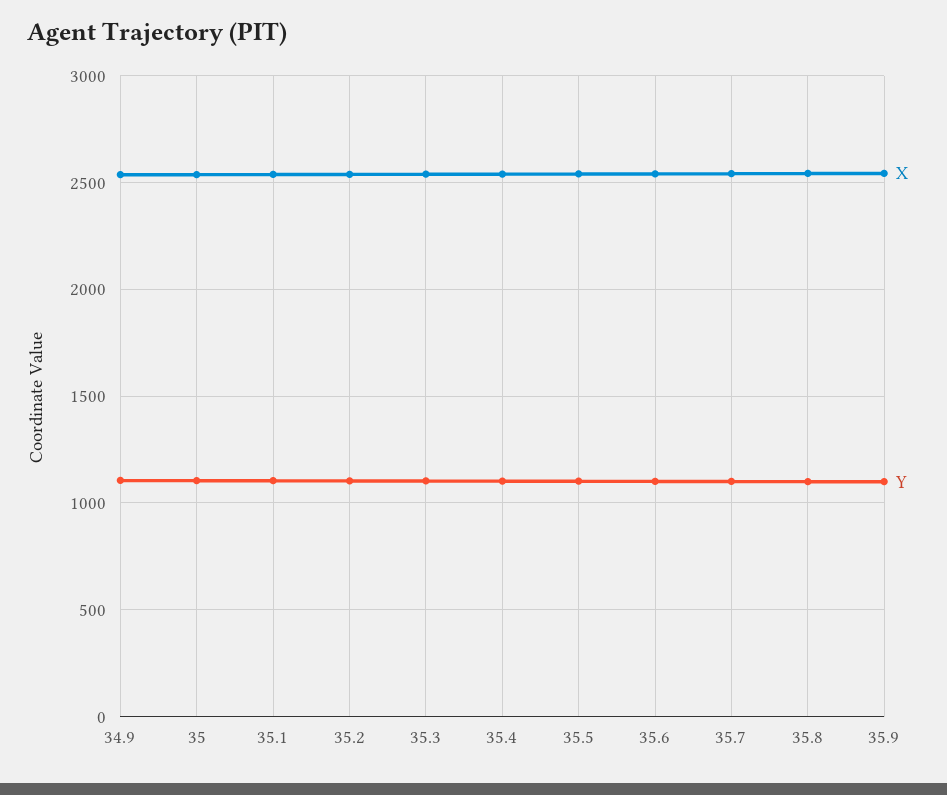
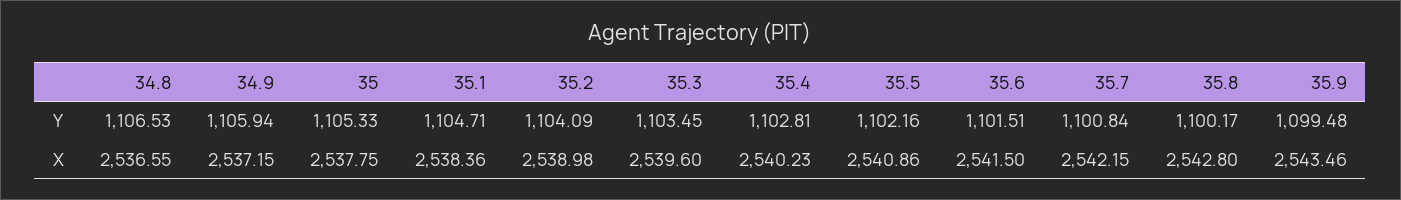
  {
    "X": {
      "34.9": 2537.15,
      "35": 2537.75,
      "35.1": 2538.36,
      "35.2": 2538.98,
      "35.3": 2539.6,
      "35.4": 2540.23,
      "35.5": 2540.86,
      "35.6": 2541.5,
      "35.7": 2542.15,
      "35.8": 2542.8,
-     "35.9": 2543.46
+     "35.9": 2543.46,
+     "34.8": 2536.55
    },
    "Y": {
      "34.9": 1105.94,
      "35": 1105.33,
      "35.1": 1104.71,
      "35.2": 1104.09,
      "35.3": 1103.45,
      "35.4": 1102.81,
      "35.5": 1102.16,
      "35.6": 1101.51,
      "35.7": 1100.84,
      "35.8": 1100.17,
-     "35.9": 1099.48
+     "35.9": 1099.48,
+     "34.8": 1106.53
    }
  }

